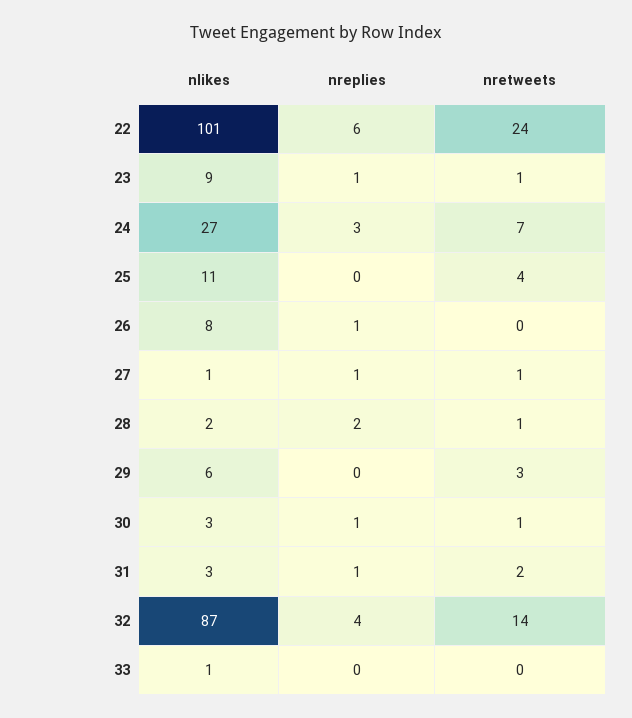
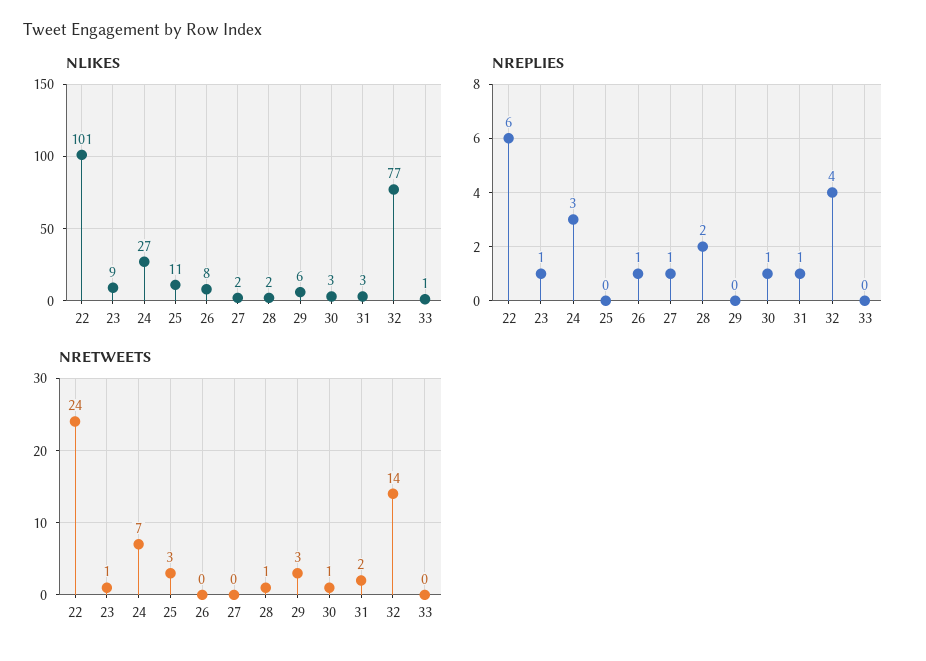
  {
    "nlikes": {
      "22": 101,
      "23": 9,
      "24": 27,
      "25": 11,
      "26": 8,
-     "27": 1,
+     "27": 2,
      "28": 2,
      "29": 6,
      "30": 3,
      "31": 3,
-     "32": 87,
+     "32": 77,
      "33": 1
    },
    "nreplies": {
      "22": 6,
      "23": 1,
      "24": 3,
      "25": 0,
      "26": 1,
      "27": 1,
      "28": 2,
      "29": 0,
      "30": 1,
      "31": 1,
      "32": 4,
      "33": 0
    },
    "nretweets": {
      "22": 24,
      "23": 1,
      "24": 7,
-     "25": 4,
+     "25": 3,
      "26": 0,
-     "27": 1,
+     "27": 0,
      "28": 1,
      "29": 3,
      "30": 1,
      "31": 2,
      "32": 14,
      "33": 0
    }
  }

